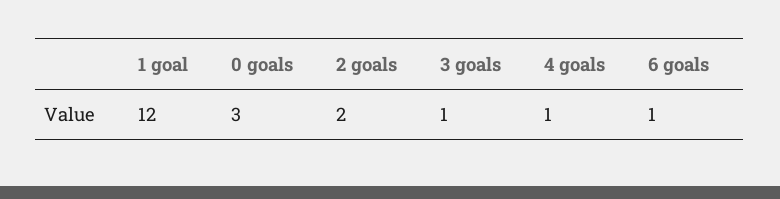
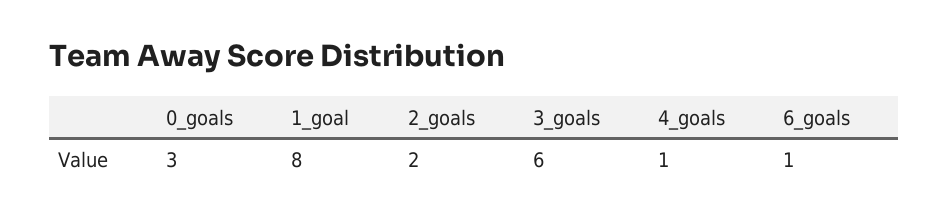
  {
-   "1 goal": 12,
+   "1 goal": 8,
    "0 goals": 3,
    "2 goals": 2,
-   "3 goals": 1,
+   "3 goals": 6,
    "4 goals": 1,
    "6 goals": 1
  }

